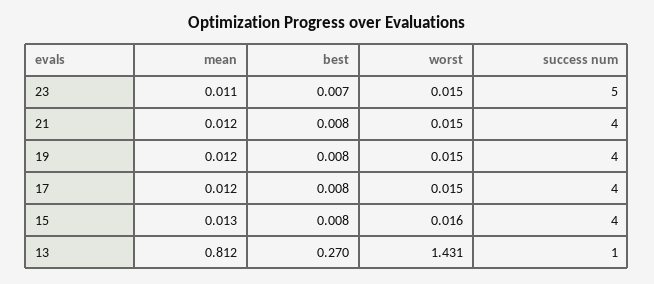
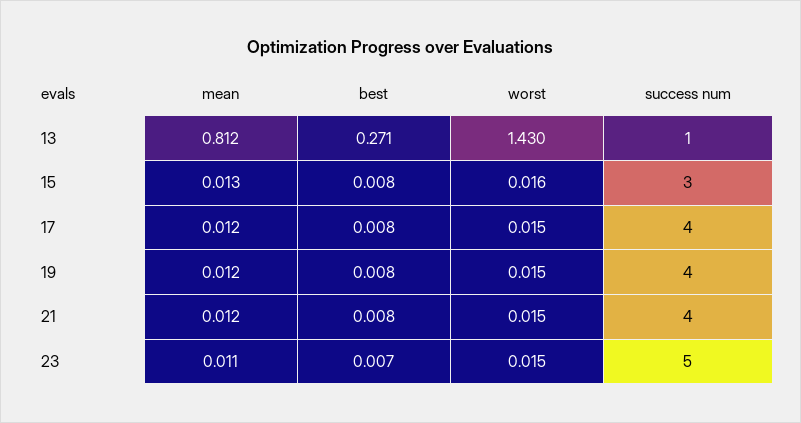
  {
    "mean": {
      "23": 0.011,
      "21": 0.012,
      "19": 0.012,
      "17": 0.012,
      "15": 0.013,
      "13": 0.812
    },
    "best": {
      "23": 0.007,
      "21": 0.008,
      "19": 0.008,
      "17": 0.008,
      "15": 0.008,
-     "13": 0.27
+     "13": 0.271
    },
    "worst": {
      "23": 0.015,
      "21": 0.015,
      "19": 0.015,
      "17": 0.015,
      "15": 0.016,
-     "13": 1.431
+     "13": 1.43
    },
    "success num": {
      "23": 5,
      "21": 4,
      "19": 4,
      "17": 4,
-     "15": 4,
+     "15": 3,
      "13": 1
    }
  }

